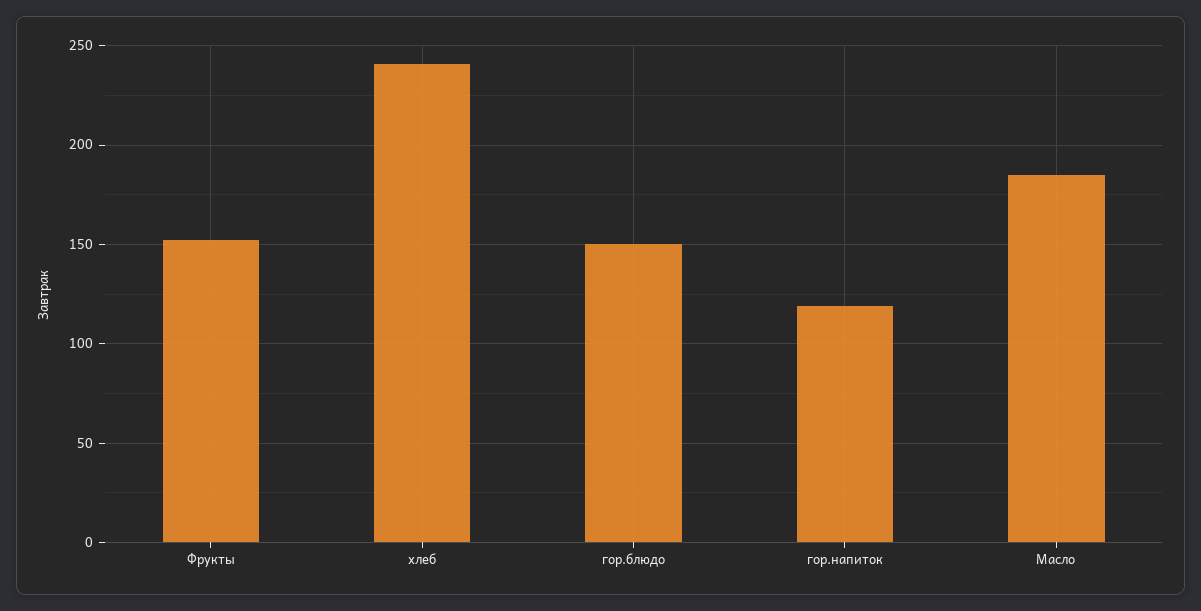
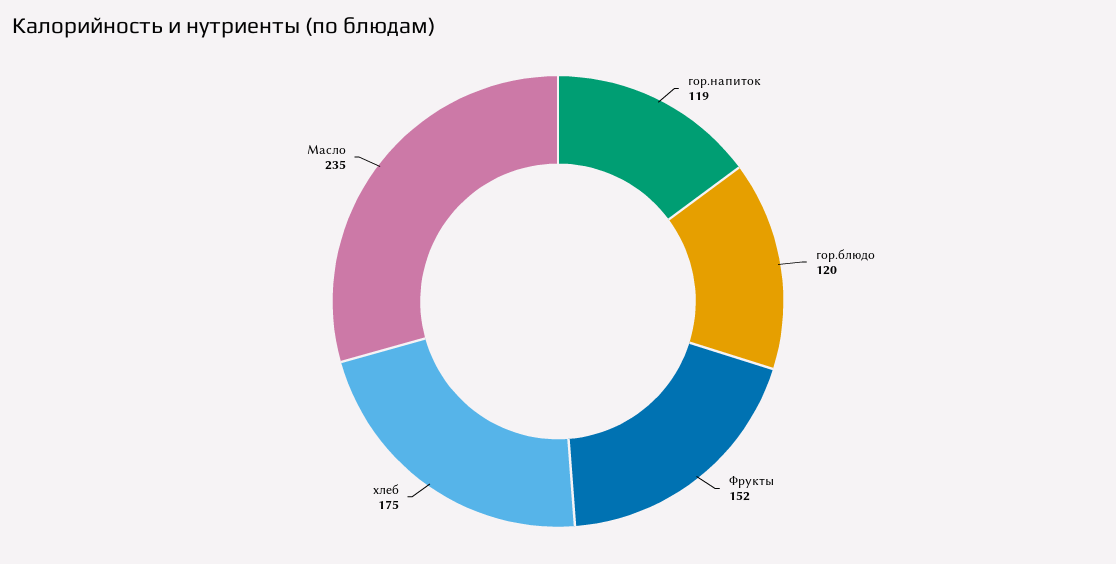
  {
    "Фрукты": 152,
-   "хлеб": 240,
+   "хлеб": 175,
-   "гор.блюдо": 150,
+   "гор.блюдо": 120,
    "гор.напиток": 119,
-   "Масло": 185
+   "Масло": 235
  }

